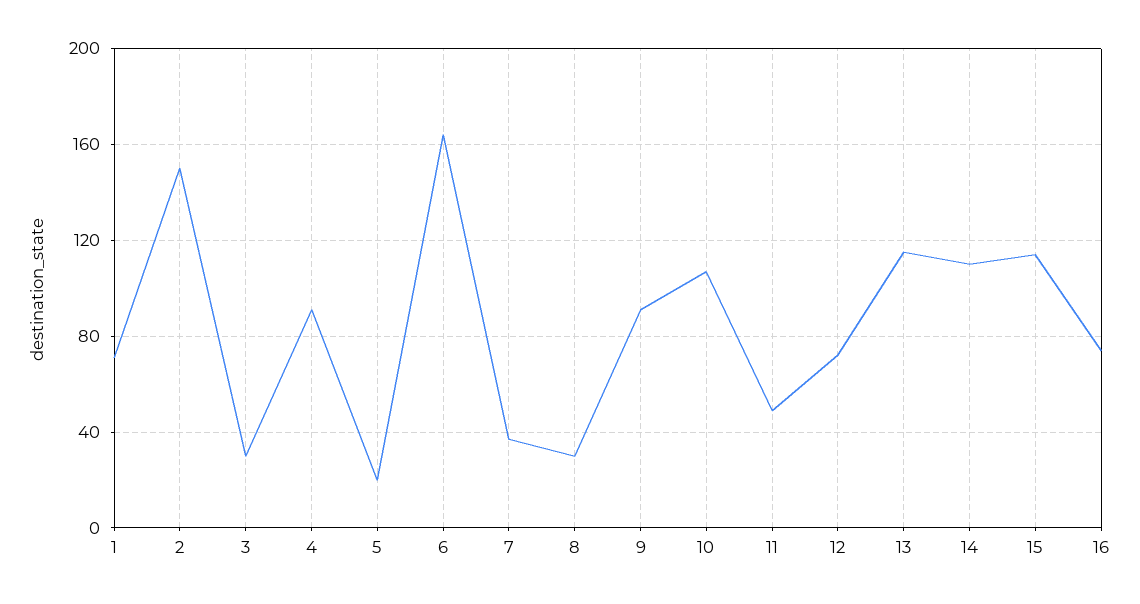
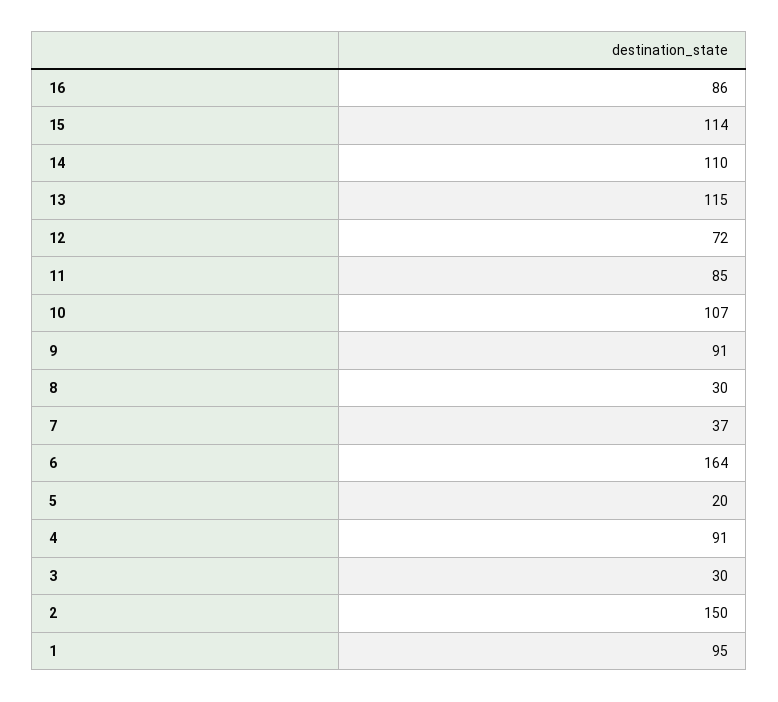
  {
-   "1": 70,
+   "1": 95,
    "2": 150,
    "3": 30,
    "4": 91,
    "5": 20,
    "6": 164,
    "7": 37,
    "8": 30,
    "9": 91,
    "10": 107,
-   "11": 50,
+   "11": 85,
    "12": 72,
    "13": 115,
    "14": 110,
    "15": 114,
-   "16": 75
+   "16": 86
  }

